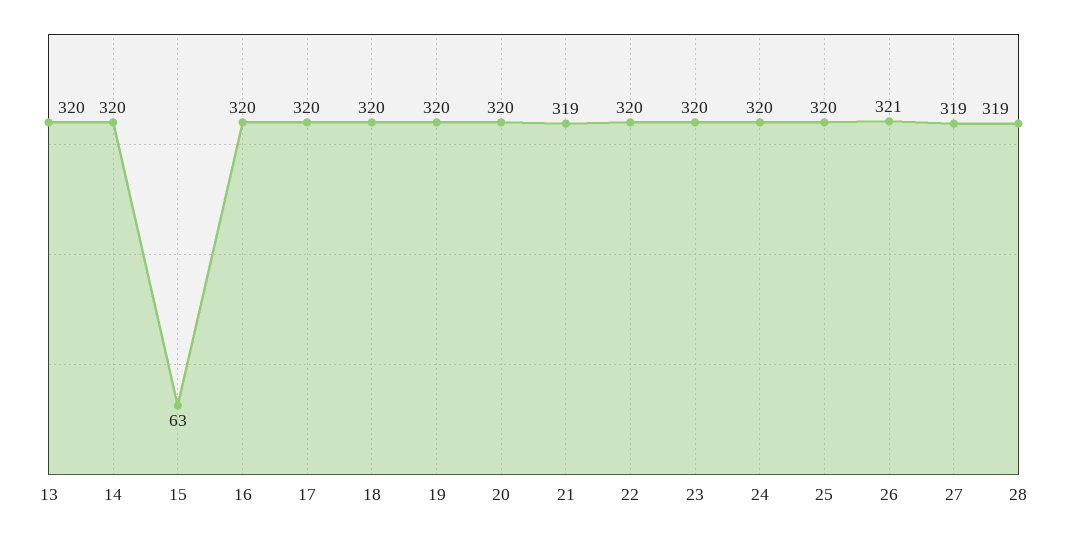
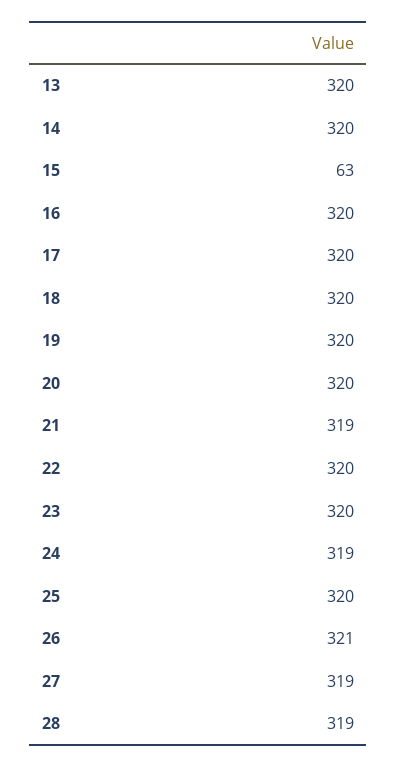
  {
    "13": 320,
    "14": 320,
    "15": 63,
    "16": 320,
    "17": 320,
    "18": 320,
    "19": 320,
    "20": 320,
    "21": 319,
    "22": 320,
    "23": 320,
-   "24": 320,
+   "24": 319,
    "25": 320,
    "26": 321,
    "27": 319,
    "28": 319
  }

